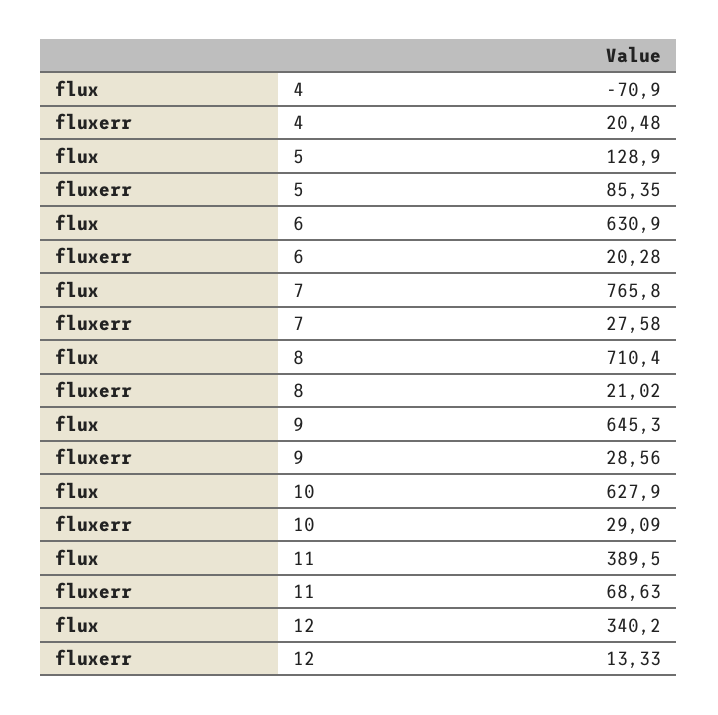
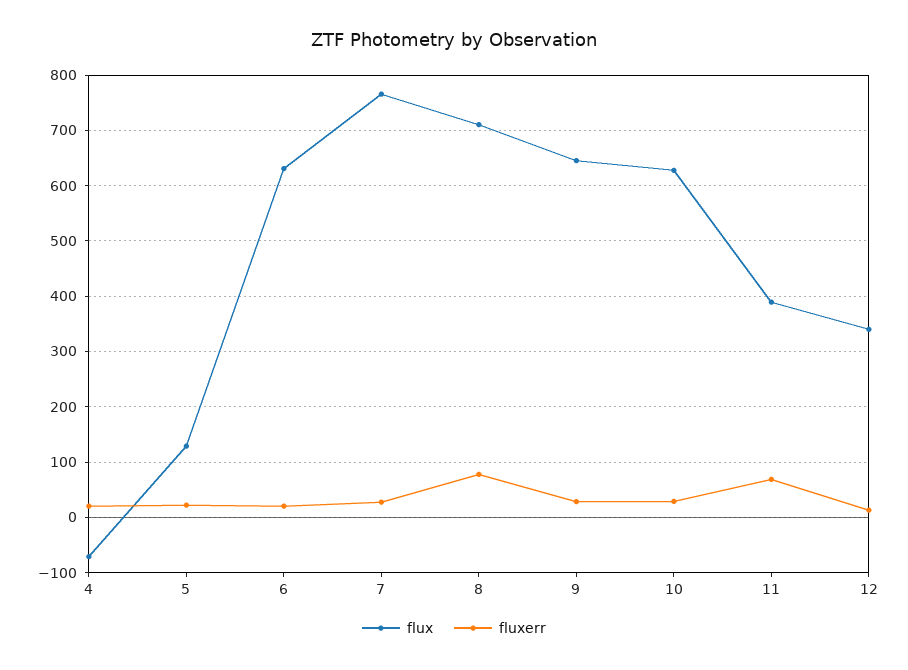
  {
    "flux": {
      "4": -70.9,
      "5": 128.9,
      "6": 630.9,
      "7": 765.8,
      "8": 710.4,
      "9": 645.3,
      "10": 627.9,
      "11": 389.5,
      "12": 340.2
    },
    "fluxerr": {
      "4": 20.48,
-     "5": 85.35,
+     "5": 20,
      "6": 20.28,
      "7": 27.58,
-     "8": 21.02,
+     "8": 80,
      "9": 28.56,
      "10": 29.09,
      "11": 68.63,
      "12": 13.33
    }
  }

